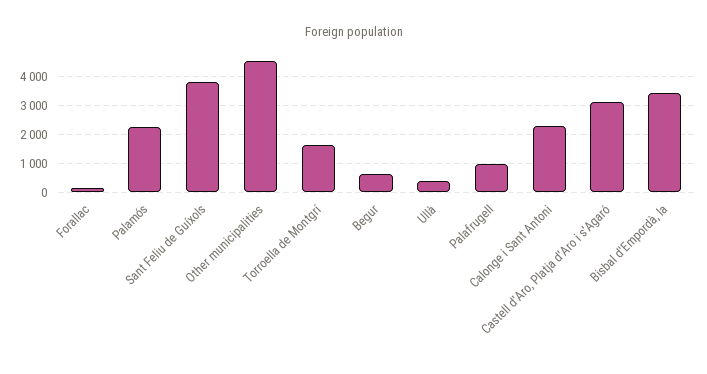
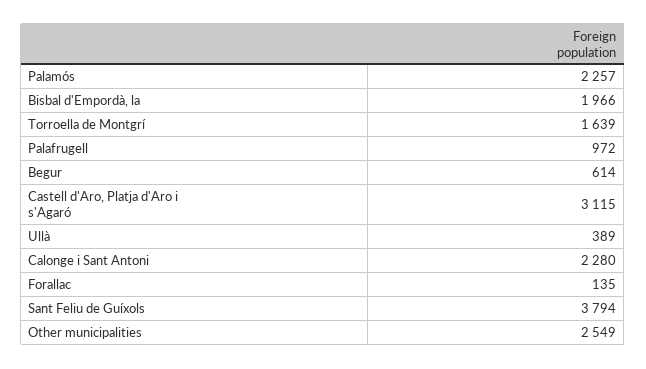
  {
    "Forallac": 135,
    "Palamós": 2257,
    "Sant Feliu de Guíxols": 3794,
-   "Other municipalities": 4500,
+   "Other municipalities": 2549,
    "Torroella de Montgrí": 1639,
    "Begur": 614,
    "Ullà": 389,
    "Palafrugell": 972,
    "Calonge i Sant Antoni": 2280,
    "Castell d'Aro, Platja d'Aro i s'Agaró": 3115,
-   "Bisbal d'Empordà, la": 3500
+   "Bisbal d'Empordà, la": 1966
  }

